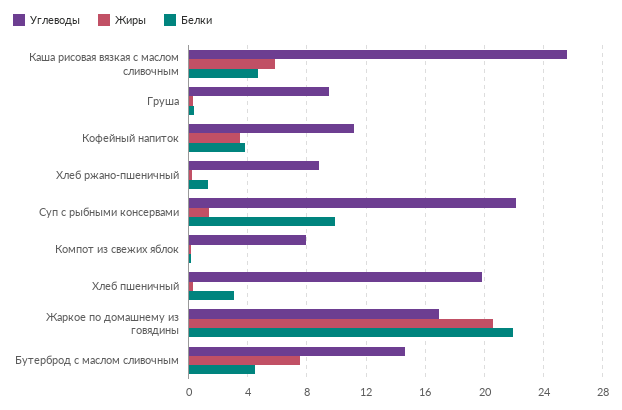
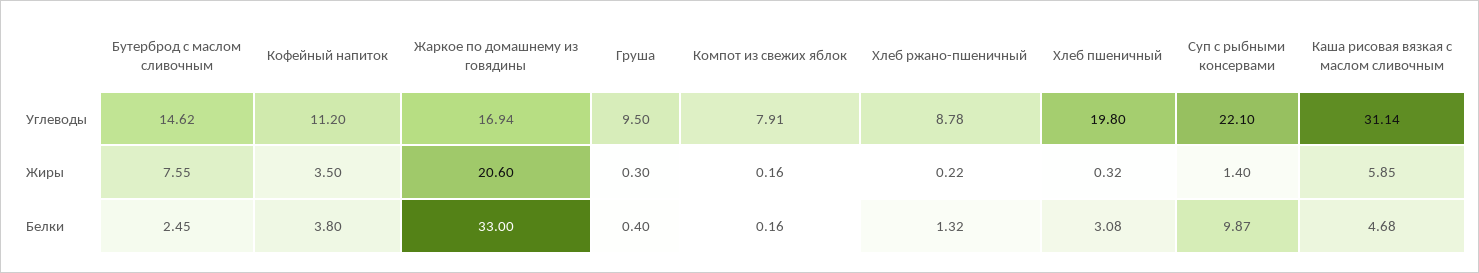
  {
    "Углеводы": {
-     "Каша рисовая вязкая с маслом сливочным": 25.5,
+     "Каша рисовая вязкая с маслом сливочным": 31.14,
      "Груша": 9.5,
      "Кофейный напиток": 11.2,
      "Хлеб ржано-пшеничный": 8.78,
      "Суп с рыбными консервами": 22.1,
      "Компот из свежих яблок": 7.91,
      "Хлеб пшеничный": 19.8,
      "Жаркое по домашнему из говядины": 16.94,
      "Бутерброд с маслом сливочным": 14.62
    },
    "Жиры": {
      "Каша рисовая вязкая с маслом сливочным": 5.85,
      "Груша": 0.3,
      "Кофейный напиток": 3.5,
      "Хлеб ржано-пшеничный": 0.22,
      "Суп с рыбными консервами": 1.4,
      "Компот из свежих яблок": 0.16,
      "Хлеб пшеничный": 0.32,
      "Жаркое по домашнему из говядины": 20.6,
      "Бутерброд с маслом сливочным": 7.55
    },
    "Белки": {
      "Каша рисовая вязкая с маслом сливочным": 4.68,
      "Груша": 0.4,
      "Кофейный напиток": 3.8,
      "Хлеб ржано-пшеничный": 1.32,
      "Суп с рыбными консервами": 9.87,
      "Компот из свежих яблок": 0.16,
      "Хлеб пшеничный": 3.08,
-     "Жаркое по домашнему из говядины": 22,
+     "Жаркое по домашнему из говядины": 33,
-     "Бутерброд с маслом сливочным": 4.5
+     "Бутерброд с маслом сливочным": 2.45
    }
  }

